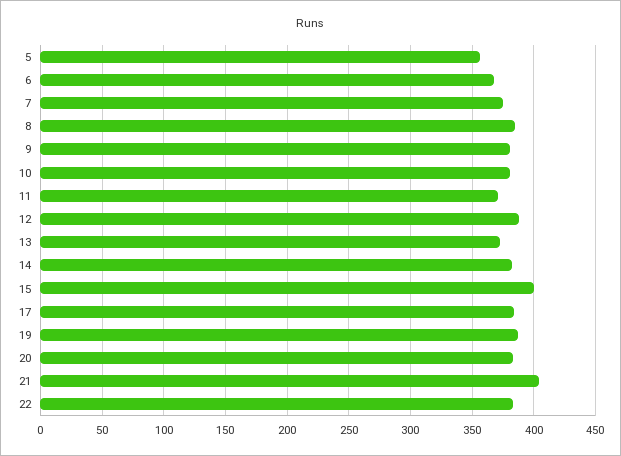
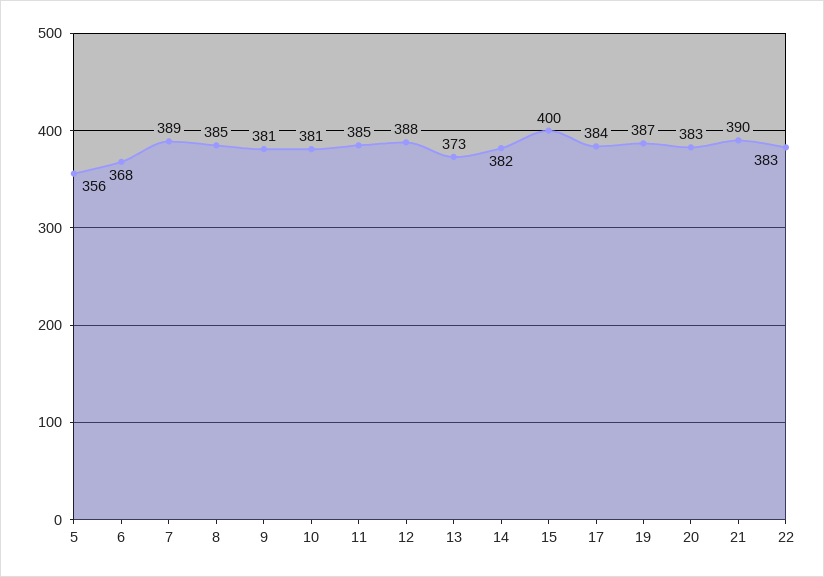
  {
    "5": 356,
    "6": 368,
-   "7": 375,
+   "7": 389,
    "8": 385,
    "9": 381,
    "10": 381,
-   "11": 370,
+   "11": 385,
    "12": 388,
    "13": 373,
    "14": 382,
    "15": 400,
    "17": 384,
    "19": 387,
    "20": 383,
-   "21": 405,
+   "21": 390,
    "22": 383
  }

